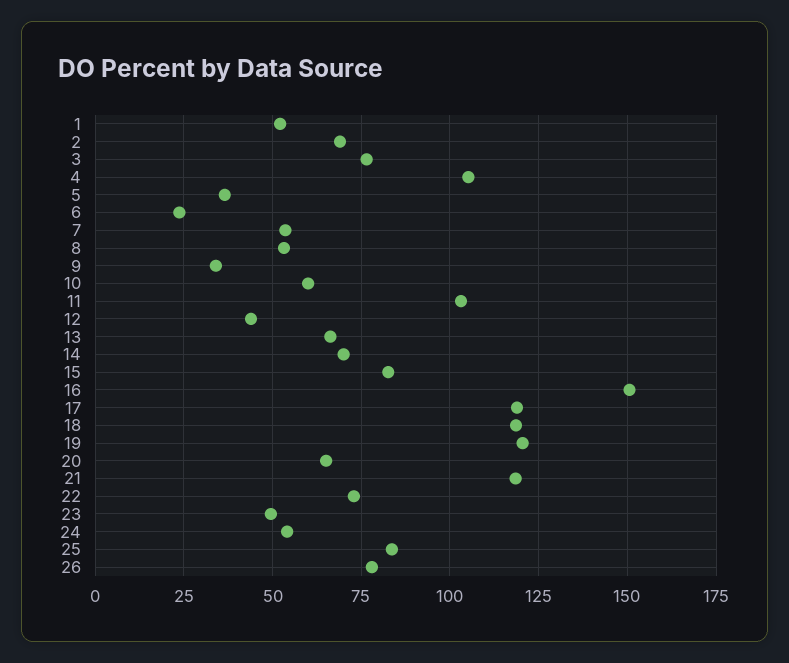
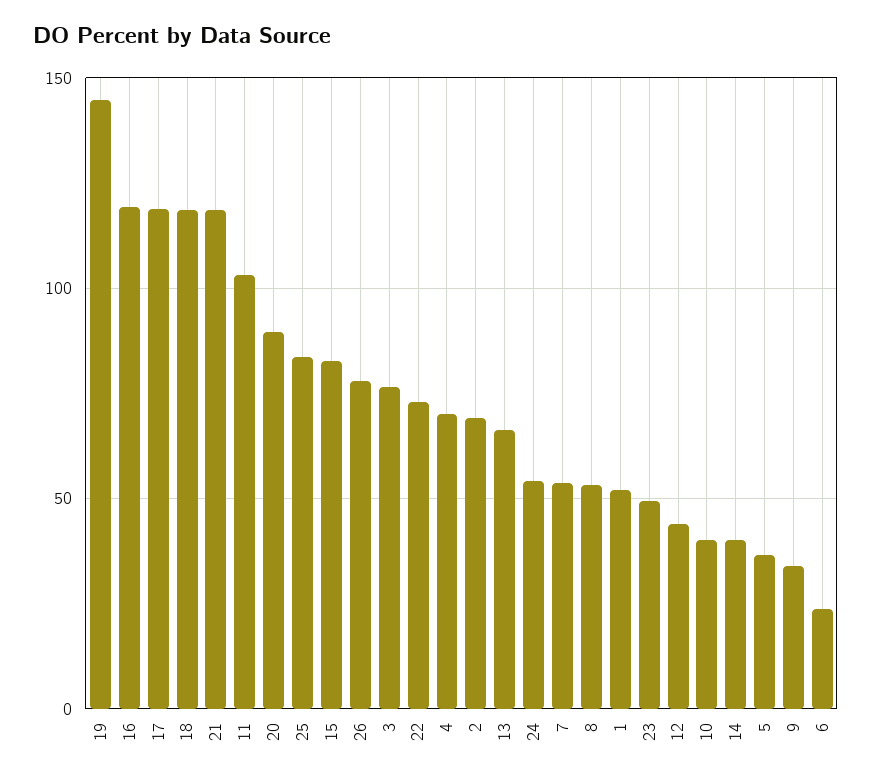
  {
    "1": 52.5,
    "2": 70,
    "3": 77.5,
-   "4": 105,
+   "4": 70,
    "5": 37.5,
    "6": 22.5,
    "7": 52.5,
    "8": 52.5,
    "9": 35,
-   "10": 60,
+   "10": 40,
    "11": 102.5,
    "12": 45,
    "13": 67.5,
-   "14": 70,
+   "14": 40,
    "15": 82.5,
-   "16": 150,
+   "16": 120,
    "17": 120,
    "18": 117.5,
-   "19": 120,
+   "19": 145,
-   "20": 65,
+   "20": 90,
    "21": 117.5,
    "22": 72.5,
    "23": 50,
    "24": 55,
    "25": 82.5,
    "26": 77.5
  }

